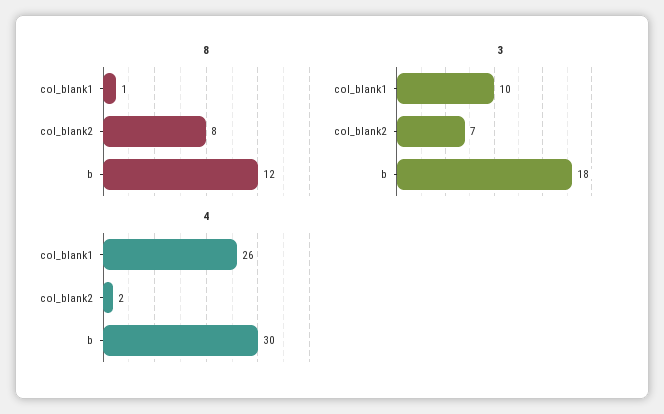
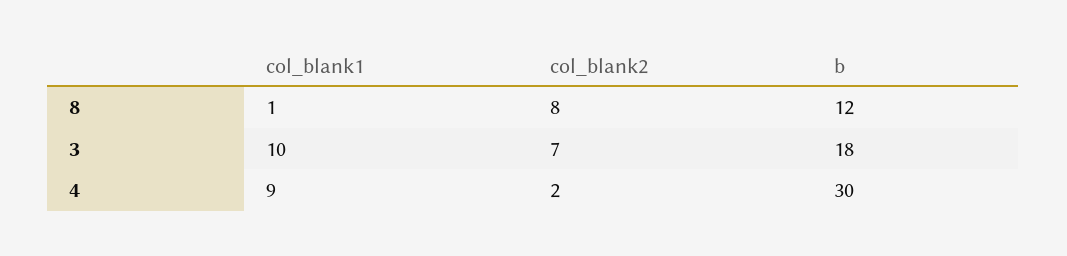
  {
    "8": {
      "col_blank1": 1,
      "col_blank2": 8,
      "b": 12
    },
    "3": {
      "col_blank1": 10,
      "col_blank2": 7,
      "b": 18
    },
    "4": {
-     "col_blank1": 26,
+     "col_blank1": 9,
      "col_blank2": 2,
      "b": 30
    }
  }

